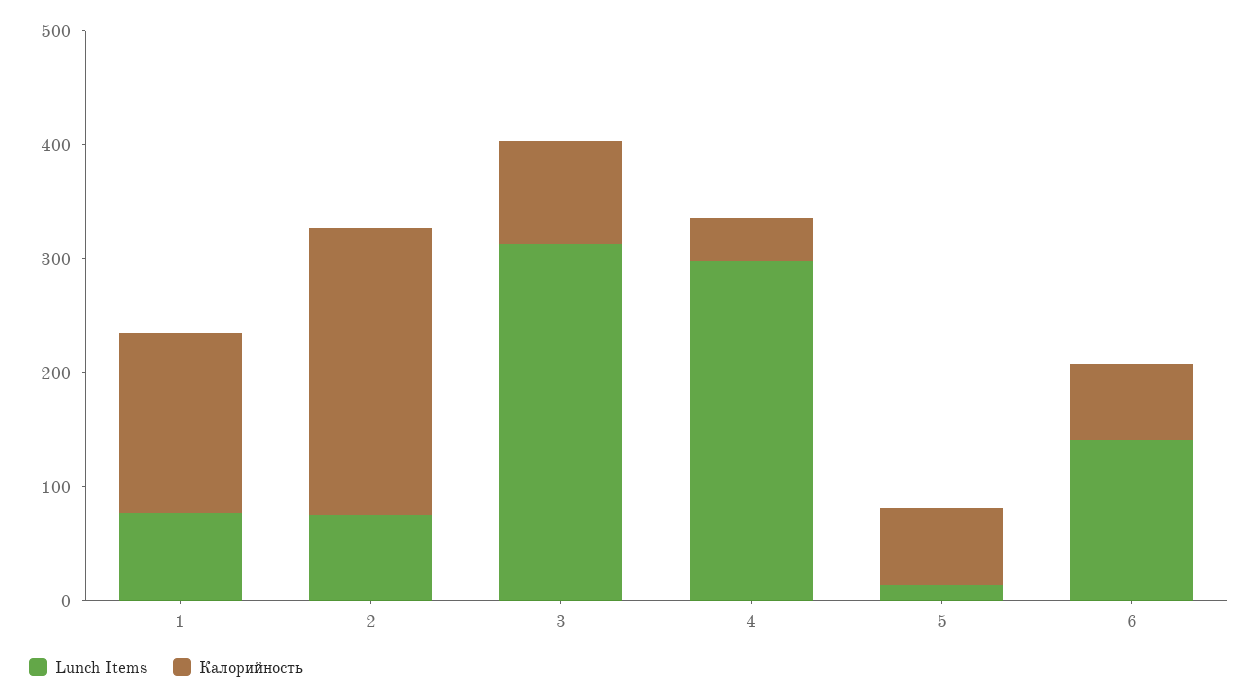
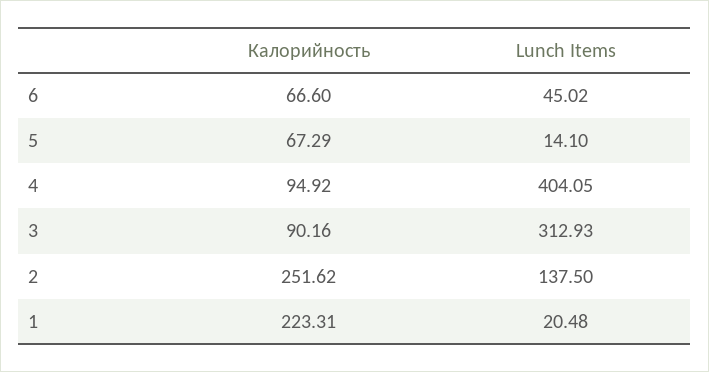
  {
    "Lunch Items": {
-     "1": 80,
+     "1": 20.48,
-     "2": 80,
+     "2": 137.5,
      "3": 312.93,
-     "4": 300,
+     "4": 404.05,
      "5": 14.1,
-     "6": 140
+     "6": 45.02
    },
    "Калорийность": {
-     "1": 160,
+     "1": 223.31,
      "2": 251.62,
      "3": 90.16,
-     "4": 40,
+     "4": 94.92,
      "5": 67.29,
      "6": 66.6
    }
  }

